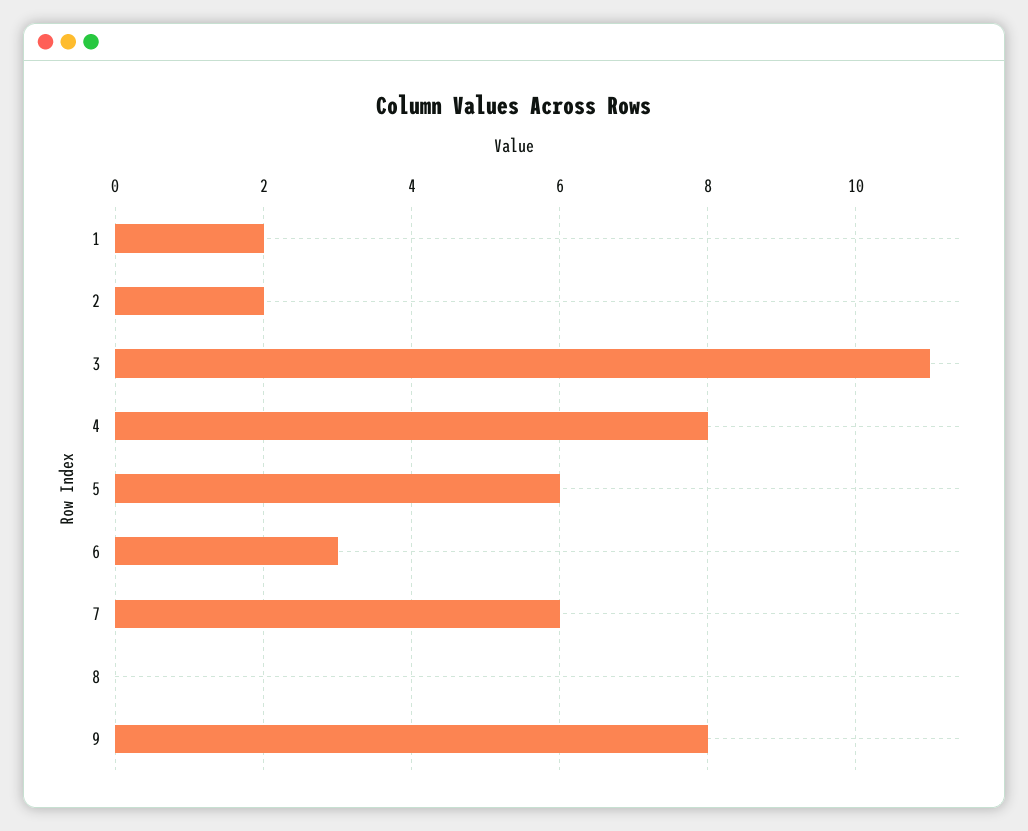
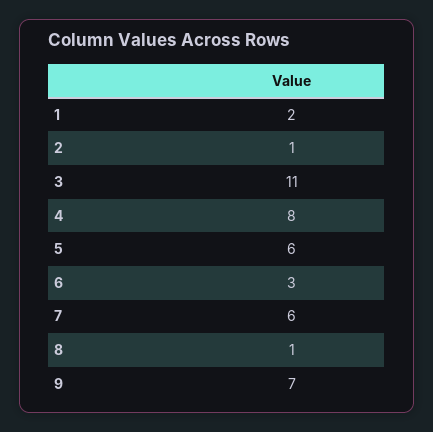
  {
    "1": 2,
-   "2": 2,
+   "2": 1,
    "3": 11,
    "4": 8,
    "5": 6,
    "6": 3,
    "7": 6,
-   "8": 0,
+   "8": 1,
-   "9": 8
+   "9": 7
  }

